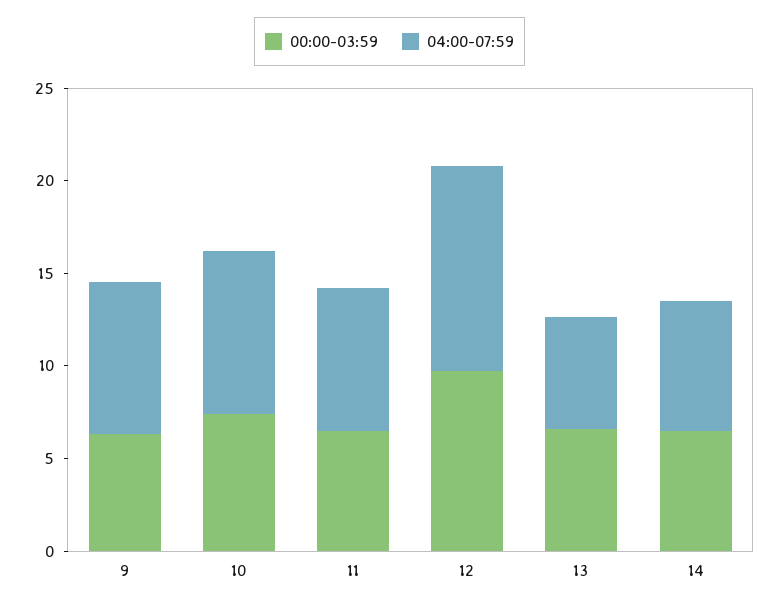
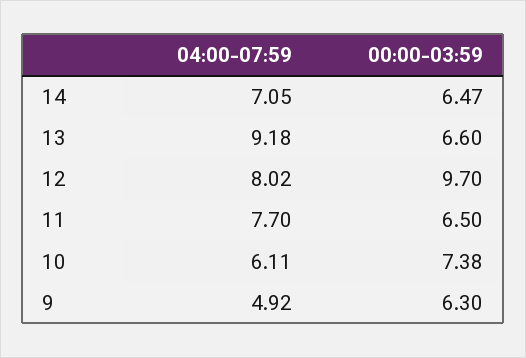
  {
    "00:00-03:59": {
      "9": 6.3,
      "10": 7.38,
      "11": 6.5,
      "12": 9.7,
      "13": 6.6,
      "14": 6.47
    },
    "04:00-07:59": {
-     "9": 8,
+     "9": 4.92,
-     "10": 9,
+     "10": 6.11,
      "11": 7.7,
-     "12": 11,
+     "12": 8.02,
-     "13": 6,
+     "13": 9.18,
      "14": 7.05
    }
  }

